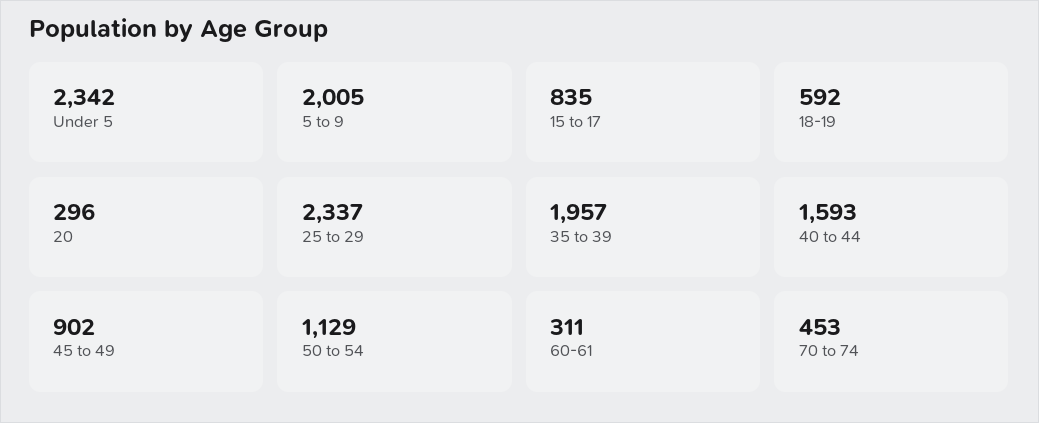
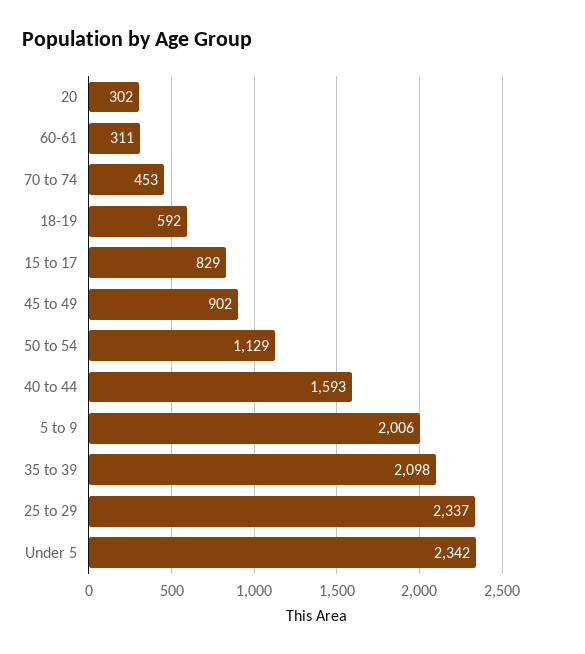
  {
    "Under 5": 2342,
-   "5 to 9": 2005,
+   "5 to 9": 2006,
-   "15 to 17": 835,
+   "15 to 17": 829,
    "18-19": 592,
-   "20": 296,
+   "20": 302,
    "25 to 29": 2337,
-   "35 to 39": 1957,
+   "35 to 39": 2098,
    "40 to 44": 1593,
    "45 to 49": 902,
    "50 to 54": 1129,
    "60-61": 311,
    "70 to 74": 453
  }

